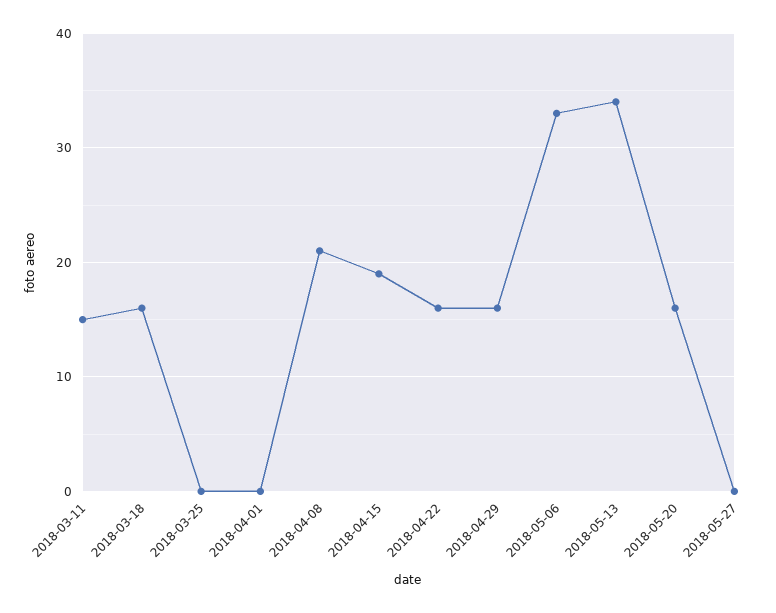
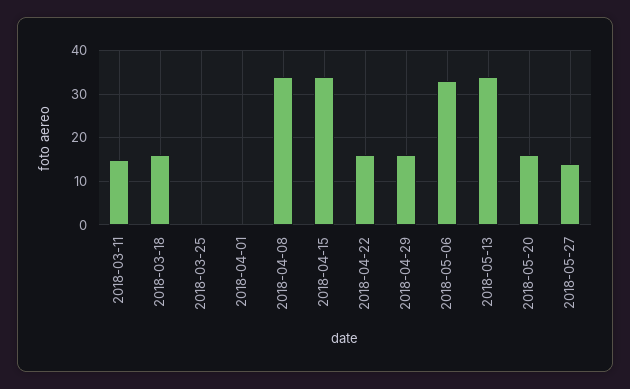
  {
    "2018-03-11": 15,
    "2018-03-18": 16,
    "2018-03-25": 0,
    "2018-04-01": 0,
-   "2018-04-08": 21,
+   "2018-04-08": 35,
-   "2018-04-15": 19,
+   "2018-04-15": 35,
    "2018-04-22": 16,
    "2018-04-29": 16,
    "2018-05-06": 33,
    "2018-05-13": 34,
    "2018-05-20": 16,
-   "2018-05-27": 0
+   "2018-05-27": 15
  }

